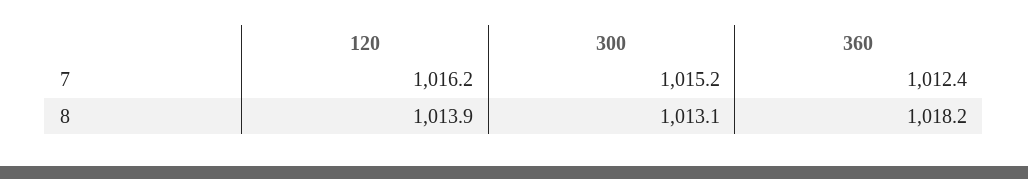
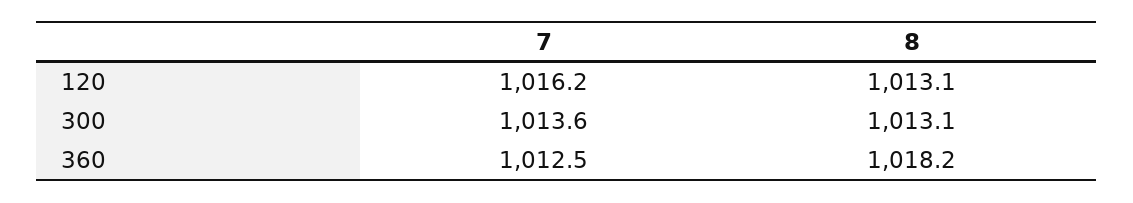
  {
    "120": {
      "7": 1016.2,
-     "8": 1013.9
+     "8": 1013.1
    },
    "300": {
-     "7": 1015.2,
+     "7": 1013.6,
      "8": 1013.1
    },
    "360": {
-     "7": 1012.4,
+     "7": 1012.5,
      "8": 1018.2
    }
  }

